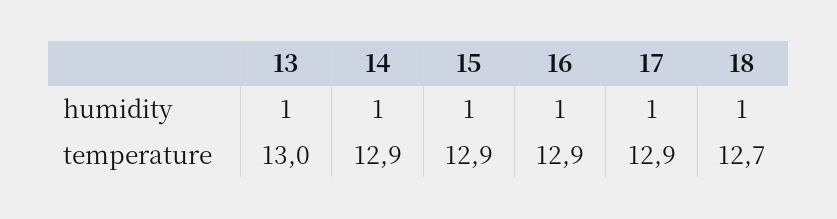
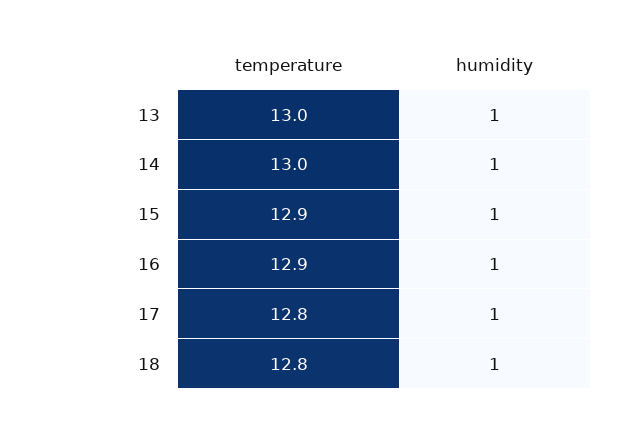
  {
    "13": {
      "humidity": 1,
      "temperature": 13
    },
    "14": {
      "humidity": 1,
-     "temperature": 12.9
+     "temperature": 13
    },
    "15": {
      "humidity": 1,
      "temperature": 12.9
    },
    "16": {
      "humidity": 1,
      "temperature": 12.9
    },
    "17": {
      "humidity": 1,
-     "temperature": 12.9
+     "temperature": 12.8
    },
    "18": {
      "humidity": 1,
-     "temperature": 12.7
+     "temperature": 12.8
    }
  }

